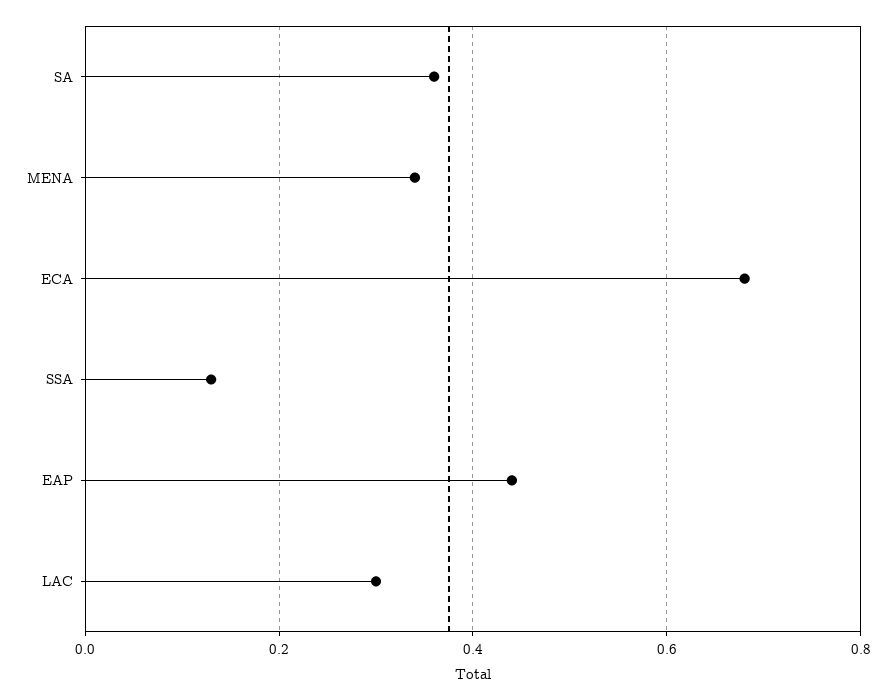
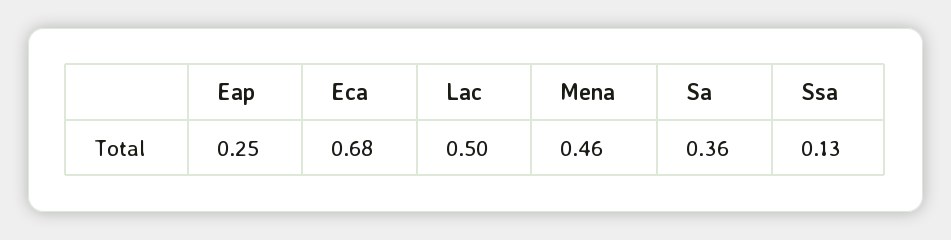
  {
    "SA": 0.36,
-   "MENA": 0.35,
+   "MENA": 0.46,
    "ECA": 0.68,
    "SSA": 0.13,
-   "EAP": 0.45,
+   "EAP": 0.25,
-   "LAC": 0.3
+   "LAC": 0.5
  }

